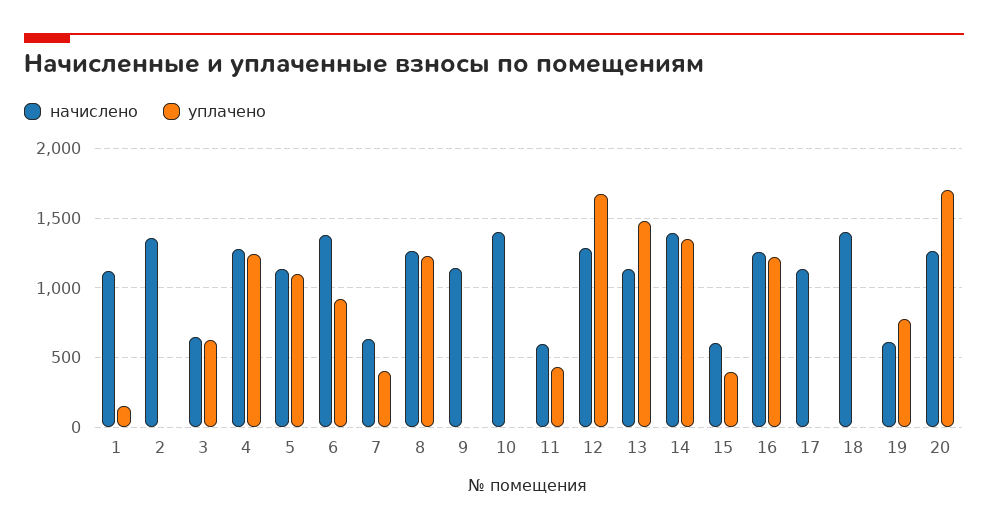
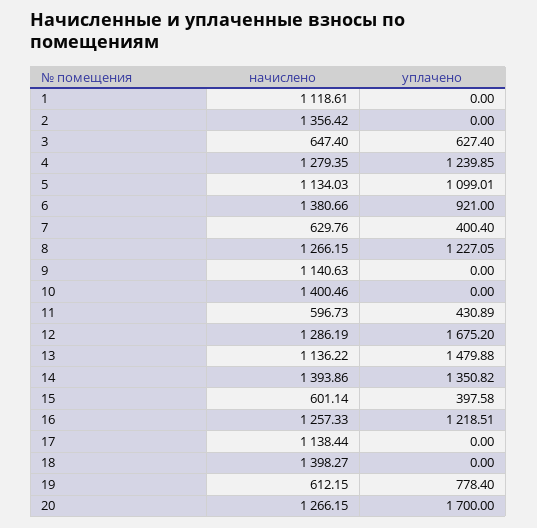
  {
    "начислено": {
      "1": 1118.61,
      "2": 1356.42,
      "3": 647.4,
      "4": 1279.35,
      "5": 1134.03,
      "6": 1380.66,
      "7": 629.76,
      "8": 1266.15,
      "9": 1140.63,
      "10": 1400.46,
      "11": 596.73,
      "12": 1286.19,
      "13": 1136.22,
      "14": 1393.86,
      "15": 601.14,
      "16": 1257.33,
      "17": 1138.44,
      "18": 1398.27,
      "19": 612.15,
      "20": 1266.15
    },
    "уплачено": {
-     "1": 150,
+     "1": 0,
      "2": 0,
      "3": 627.4,
      "4": 1239.85,
      "5": 1099.01,
      "6": 921,
      "7": 400.4,
      "8": 1227.05,
      "9": 0,
      "10": 0,
      "11": 430.89,
      "12": 1675.2,
      "13": 1479.88,
      "14": 1350.82,
      "15": 397.58,
      "16": 1218.51,
      "17": 0,
      "18": 0,
      "19": 778.4,
      "20": 1700
    }
  }

